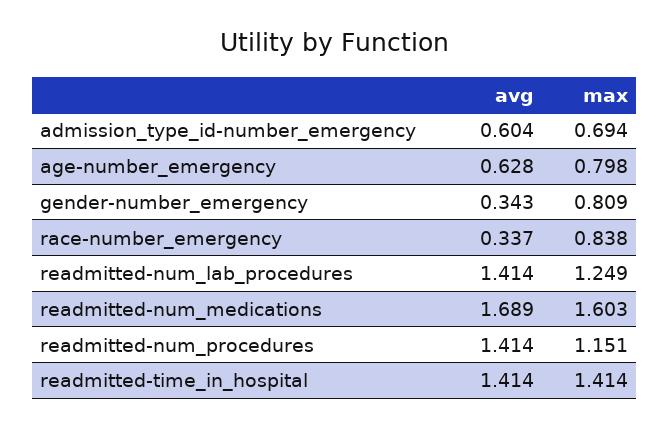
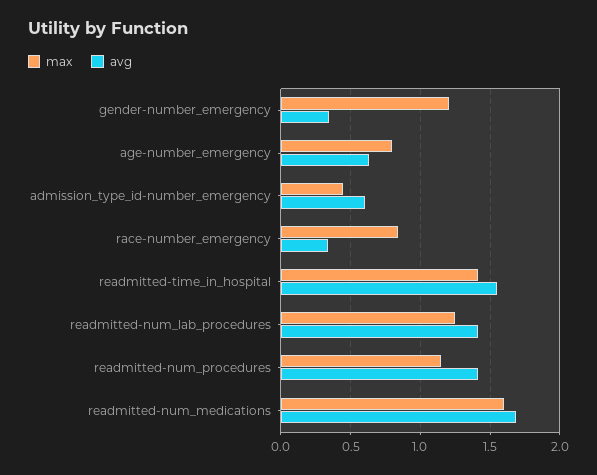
  {
    "avg": {
      "admission_type_id-number_emergency": 0.604,
      "age-number_emergency": 0.628,
      "gender-number_emergency": 0.343,
      "race-number_emergency": 0.337,
      "readmitted-num_lab_procedures": 1.414,
      "readmitted-num_medications": 1.689,
      "readmitted-num_procedures": 1.414,
-     "readmitted-time_in_hospital": 1.414
+     "readmitted-time_in_hospital": 1.55
    },
    "max": {
-     "admission_type_id-number_emergency": 0.694,
+     "admission_type_id-number_emergency": 0.45,
      "age-number_emergency": 0.798,
-     "gender-number_emergency": 0.809,
+     "gender-number_emergency": 1.2,
      "race-number_emergency": 0.838,
      "readmitted-num_lab_procedures": 1.249,
      "readmitted-num_medications": 1.603,
      "readmitted-num_procedures": 1.151,
      "readmitted-time_in_hospital": 1.414
    }
  }

